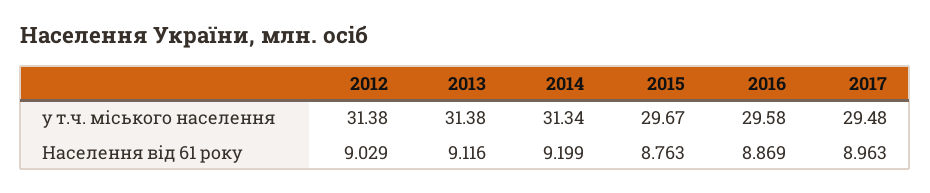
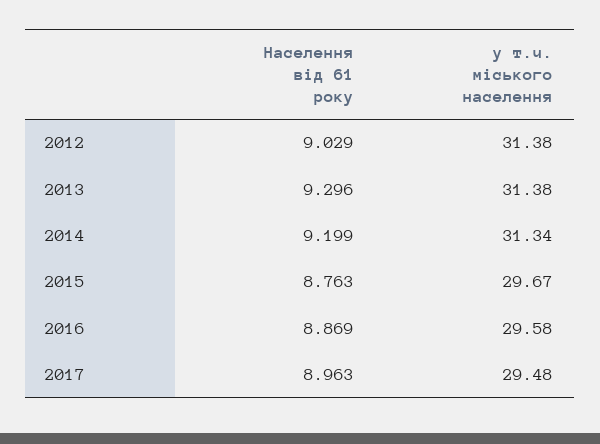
  {
    "2012": {
      "у т.ч. міського населення": 31.38,
      "Населення від 61 року": 9.029
    },
    "2013": {
      "у т.ч. міського населення": 31.38,
-     "Населення від 61 року": 9.116
+     "Населення від 61 року": 9.296
    },
    "2014": {
      "у т.ч. міського населення": 31.34,
      "Населення від 61 року": 9.199
    },
    "2015": {
      "у т.ч. міського населення": 29.67,
      "Населення від 61 року": 8.763
    },
    "2016": {
      "у т.ч. міського населення": 29.58,
      "Населення від 61 року": 8.869
    },
    "2017": {
      "у т.ч. міського населення": 29.48,
      "Населення від 61 року": 8.963
    }
  }

